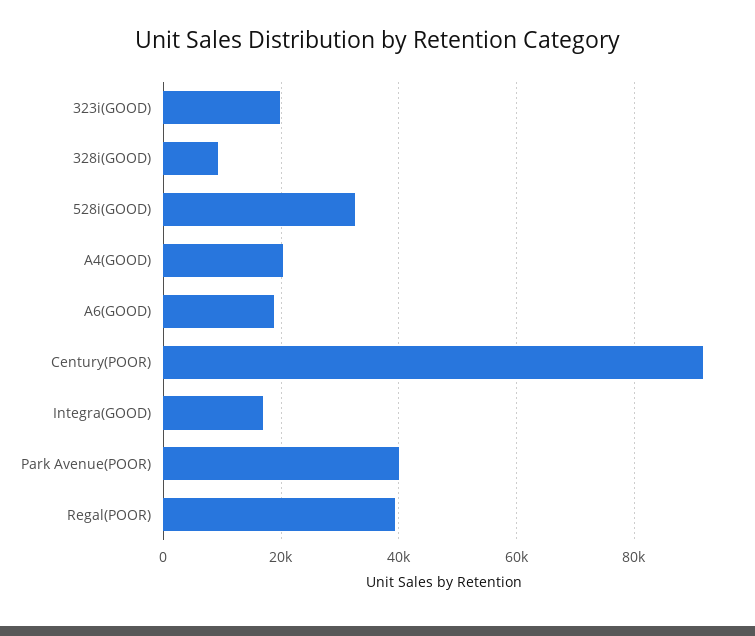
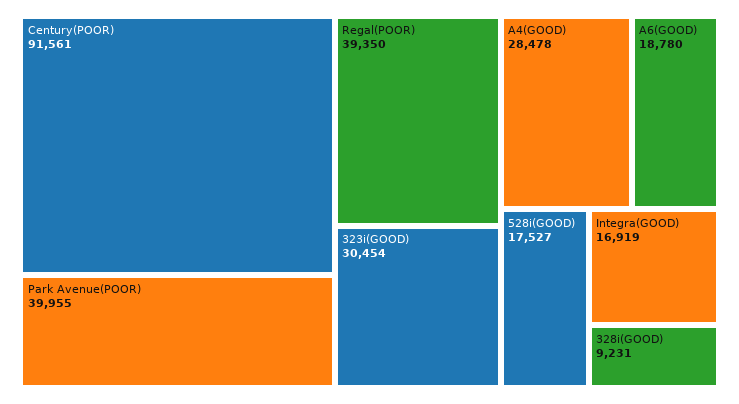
  {
-   "323i(GOOD)": 20000,
+   "323i(GOOD)": 30454,
    "328i(GOOD)": 9231,
-   "528i(GOOD)": 32000,
+   "528i(GOOD)": 17527,
-   "A4(GOOD)": 20000,
+   "A4(GOOD)": 28478,
    "A6(GOOD)": 18780,
    "Century(POOR)": 91561,
    "Integra(GOOD)": 16919,
    "Park Avenue(POOR)": 39955,
    "Regal(POOR)": 39350
  }

